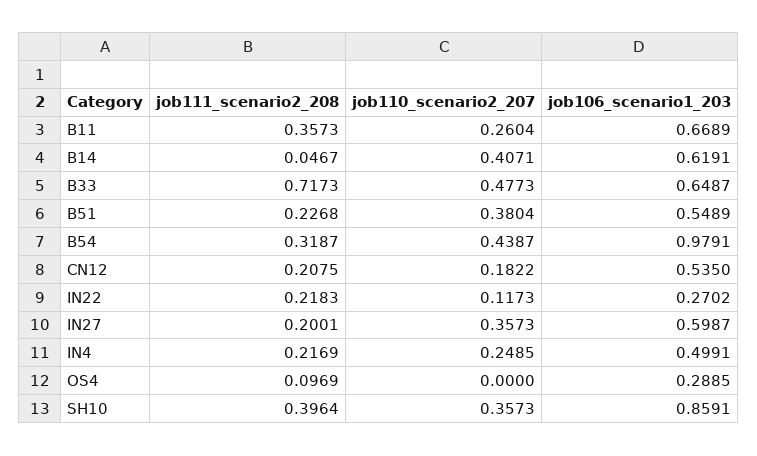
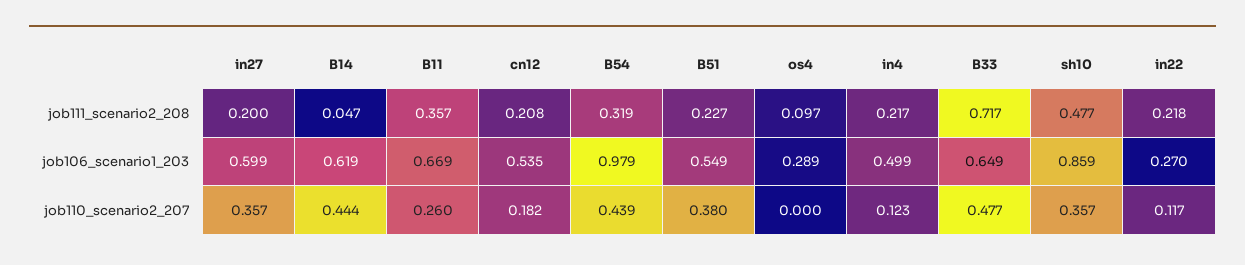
  {
    "job111_scenario2_208": {
      "B11": 0.3573,
      "B14": 0.0467,
      "B33": 0.7173,
      "B51": 0.2268,
      "B54": 0.3187,
      "CN12": 0.2075,
      "IN22": 0.2183,
      "IN27": 0.2001,
      "IN4": 0.2169,
      "OS4": 0.0969,
-     "SH10": 0.3964
+     "SH10": 0.477
    },
    "job110_scenario2_207": {
      "B11": 0.2604,
-     "B14": 0.4071,
+     "B14": 0.444,
      "B33": 0.4773,
      "B51": 0.3804,
      "B54": 0.4387,
      "CN12": 0.1822,
      "IN22": 0.1173,
      "IN27": 0.3573,
-     "IN4": 0.2485,
+     "IN4": 0.123,
      "OS4": 0,
      "SH10": 0.3573
    },
    "job106_scenario1_203": {
      "B11": 0.6689,
      "B14": 0.6191,
      "B33": 0.6487,
      "B51": 0.5489,
      "B54": 0.9791,
      "CN12": 0.535,
      "IN22": 0.2702,
      "IN27": 0.5987,
      "IN4": 0.4991,
      "OS4": 0.2885,
      "SH10": 0.8591
    }
  }

